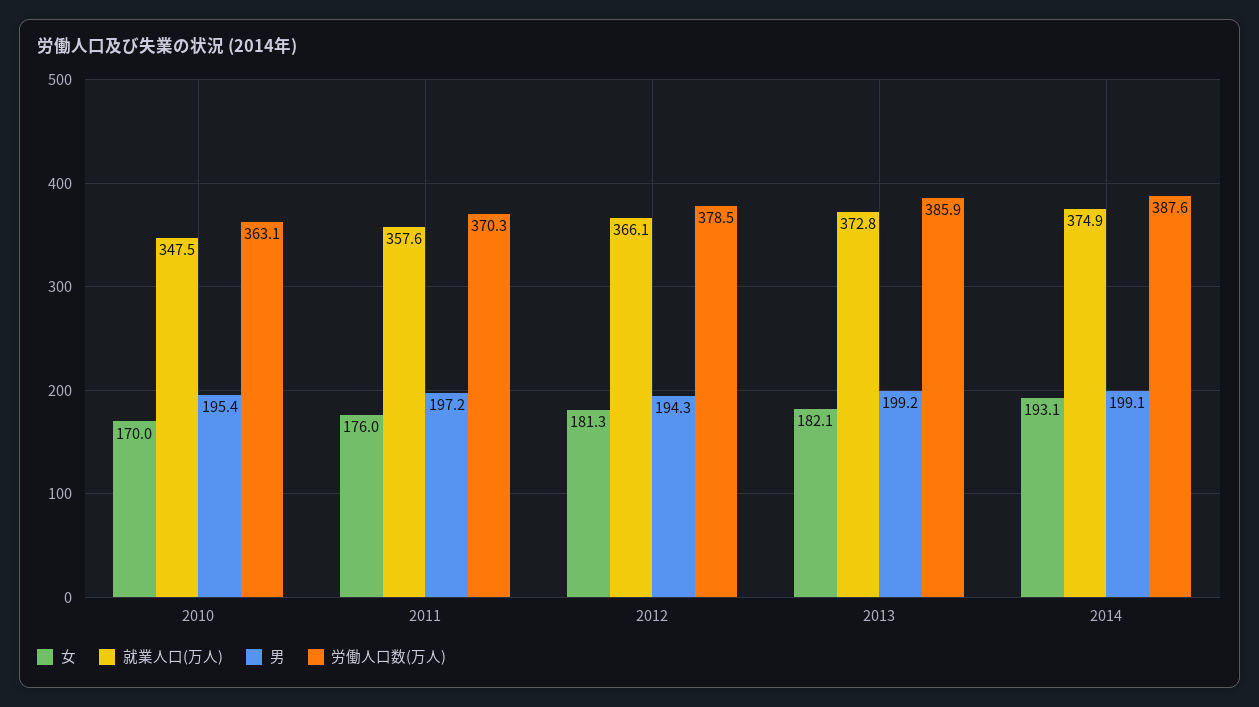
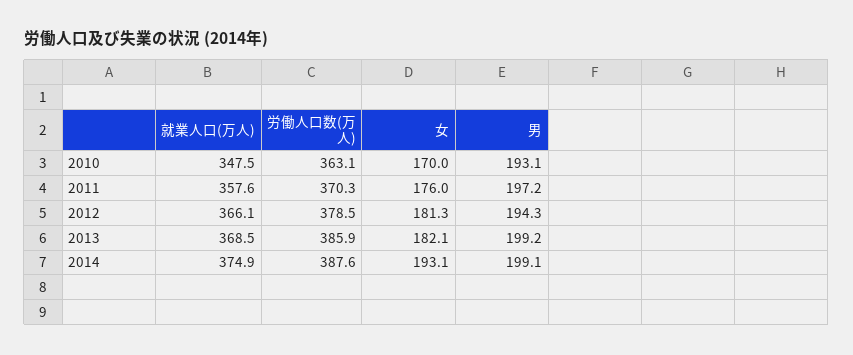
  {
    "女": {
      "2010": 170,
      "2011": 176,
      "2012": 181.3,
      "2013": 182.1,
      "2014": 193.1
    },
    "就業人口(万人)": {
      "2010": 347.5,
      "2011": 357.6,
      "2012": 366.1,
-     "2013": 372.8,
+     "2013": 368.5,
      "2014": 374.9
    },
    "男": {
-     "2010": 195.4,
+     "2010": 193.1,
      "2011": 197.2,
      "2012": 194.3,
      "2013": 199.2,
      "2014": 199.1
    },
    "労働人口数(万人)": {
      "2010": 363.1,
      "2011": 370.3,
      "2012": 378.5,
      "2013": 385.9,
      "2014": 387.6
    }
  }

